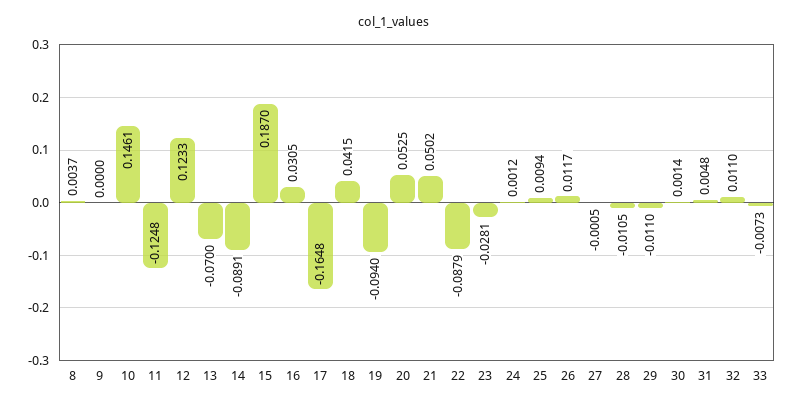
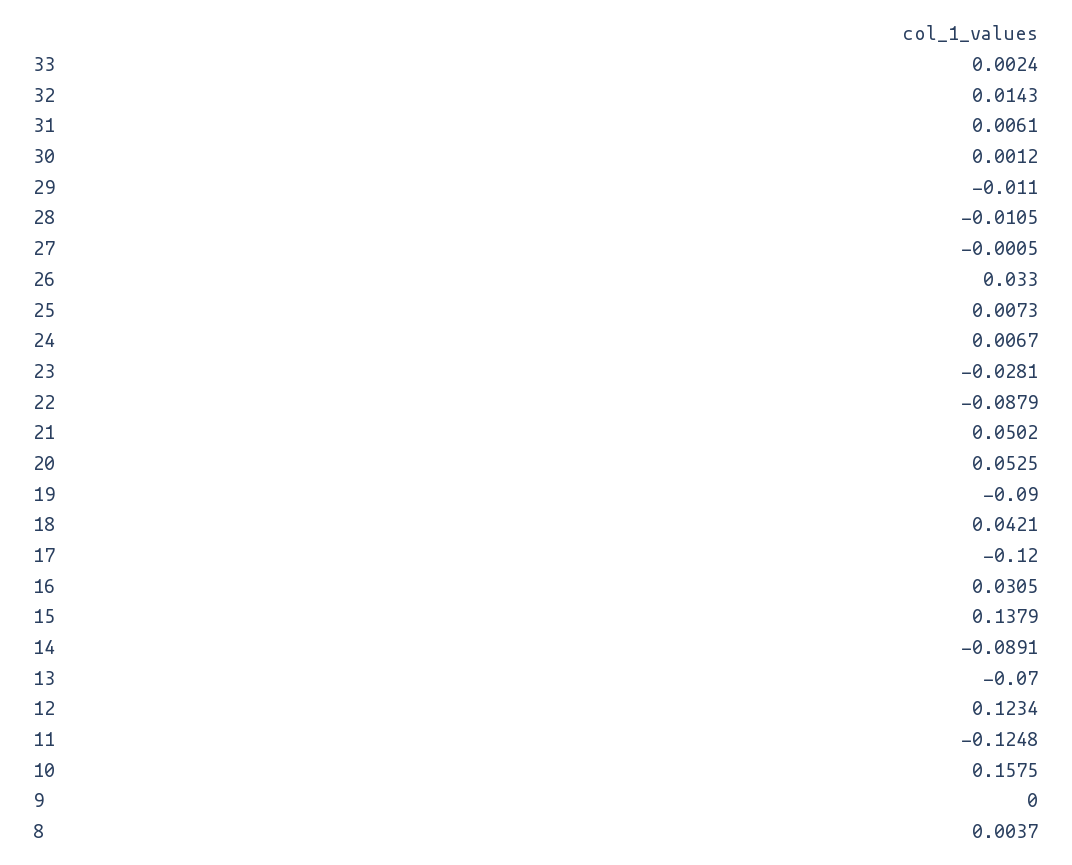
  {
    "8": 0.0037,
    "9": 0,
-   "10": 0.1461,
+   "10": 0.1575,
    "11": -0.1248,
-   "12": 0.1233,
+   "12": 0.1234,
    "13": -0.07,
    "14": -0.0891,
-   "15": 0.187,
+   "15": 0.1379,
    "16": 0.0305,
-   "17": -0.1648,
+   "17": -0.12,
-   "18": 0.0415,
+   "18": 0.0421,
-   "19": -0.094,
+   "19": -0.09,
    "20": 0.0525,
    "21": 0.0502,
    "22": -0.0879,
    "23": -0.0281,
-   "24": 0.0012,
+   "24": 0.0067,
-   "25": 0.0094,
+   "25": 0.0073,
-   "26": 0.0117,
+   "26": 0.033,
    "27": -0.0005,
    "28": -0.0105,
    "29": -0.011,
-   "30": 0.0014,
+   "30": 0.0012,
-   "31": 0.0048,
+   "31": 0.0061,
-   "32": 0.011,
+   "32": 0.0143,
-   "33": -0.0073
+   "33": 0.0024
  }

